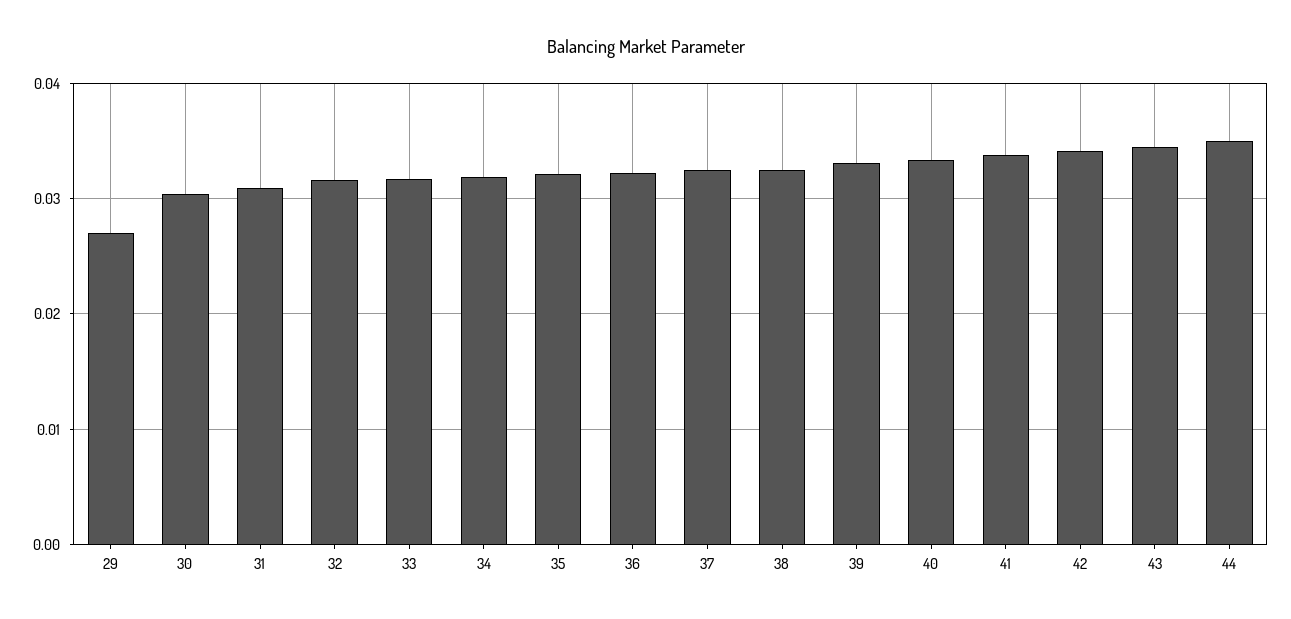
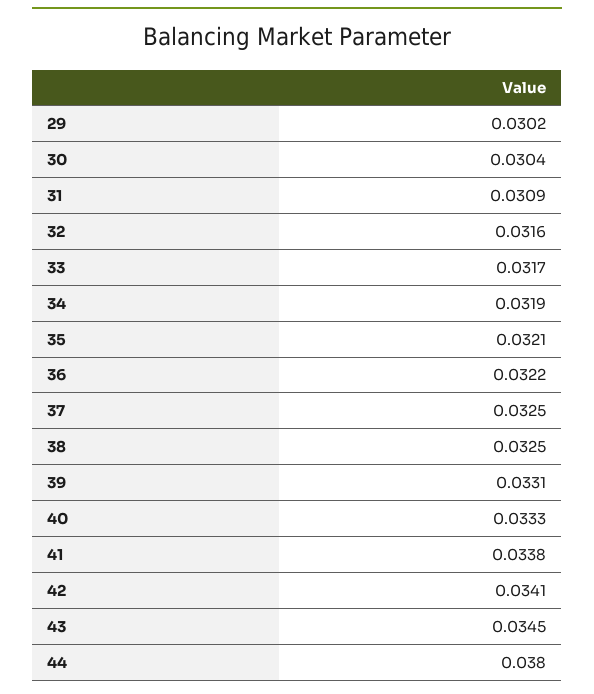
  {
-   "29": 0.027,
+   "29": 0.0302,
    "30": 0.0304,
    "31": 0.0309,
    "32": 0.0316,
    "33": 0.0317,
    "34": 0.0319,
    "35": 0.0321,
    "36": 0.0322,
    "37": 0.0325,
    "38": 0.0325,
    "39": 0.0331,
    "40": 0.0333,
    "41": 0.0338,
    "42": 0.0341,
    "43": 0.0345,
-   "44": 0.035
+   "44": 0.038
  }

